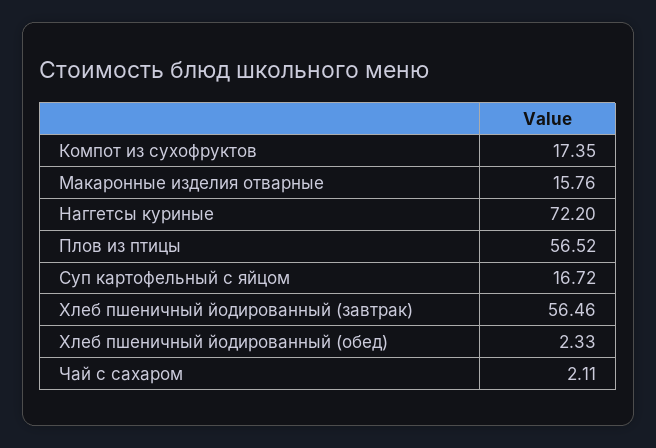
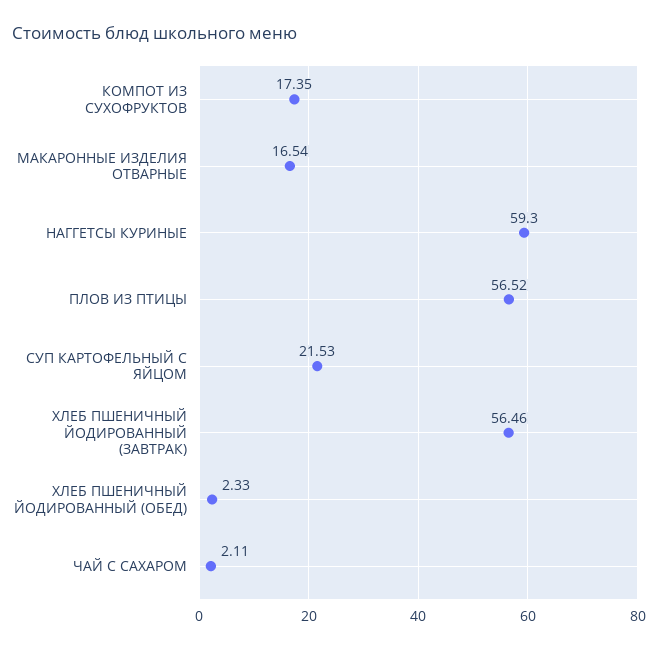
  {
    "Компот из сухофруктов": 17.35,
-   "Макаронные изделия отварные": 15.76,
+   "Макаронные изделия отварные": 16.54,
-   "Наггетсы куриные": 72.2,
+   "Наггетсы куриные": 59.3,
    "Плов из птицы": 56.52,
-   "Суп картофельный с яйцом": 16.72,
+   "Суп картофельный с яйцом": 21.53,
    "Хлеб пшеничный йодированный (завтрак)": 56.46,
    "Хлеб пшеничный йодированный (обед)": 2.33,
    "Чай с сахаром": 2.11
  }

